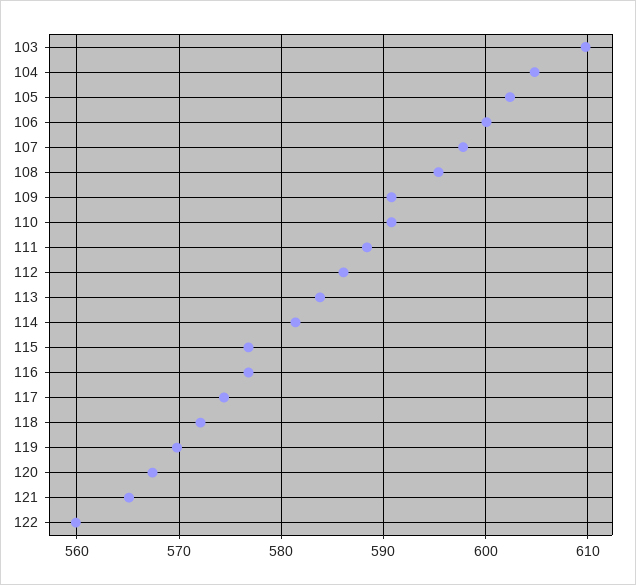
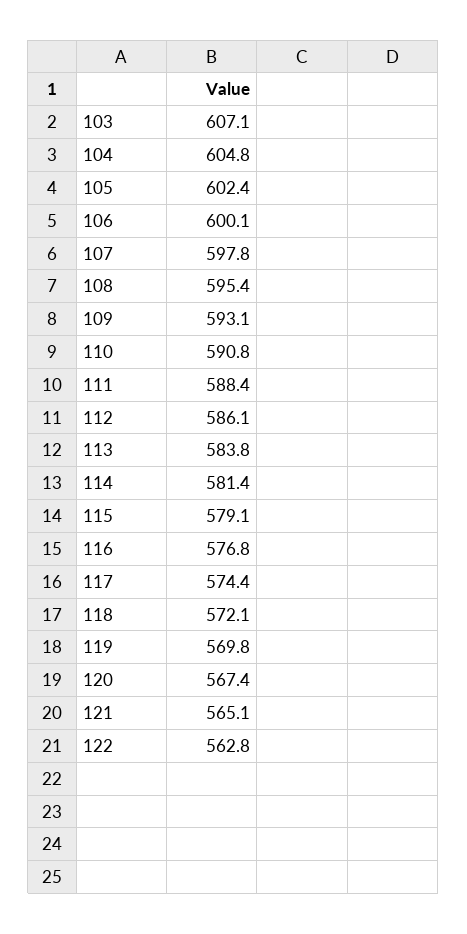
  {
-   "103": 610,
+   "103": 607.1,
    "104": 604.8,
    "105": 602.4,
    "106": 600.1,
    "107": 597.8,
    "108": 595.4,
-   "109": 591,
+   "109": 593.1,
    "110": 590.8,
    "111": 588.4,
    "112": 586.1,
    "113": 583.8,
    "114": 581.4,
-   "115": 577,
+   "115": 579.1,
    "116": 576.8,
    "117": 574.4,
    "118": 572.1,
    "119": 569.8,
    "120": 567.4,
    "121": 565.1,
-   "122": 560
+   "122": 562.8
  }

